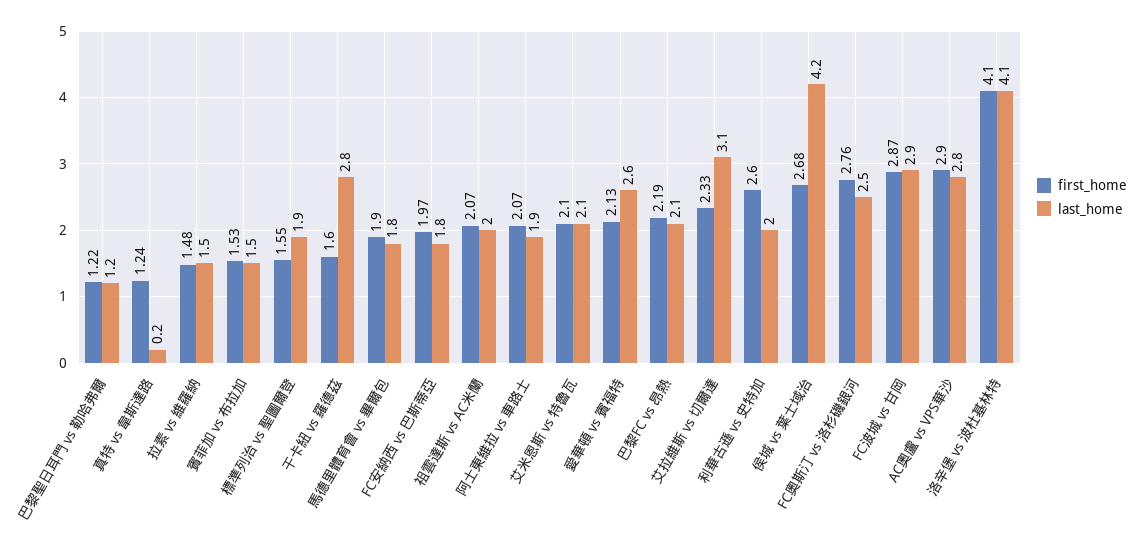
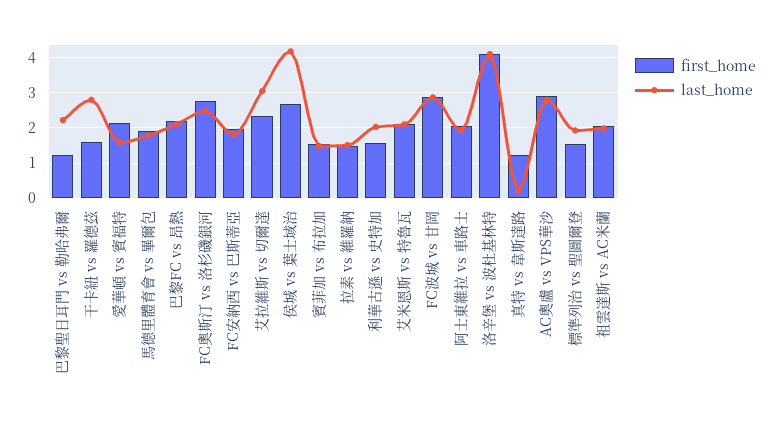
  {
    "first_home": {
      "巴黎聖日耳門 vs 勒哈弗爾": 1.22,
      "真特 vs 韋斯達路": 1.24,
      "拉素 vs 維羅納": 1.48,
      "賓菲加 vs 布拉加": 1.53,
      "標準列治 vs 聖圖爾登": 1.55,
      "干卡紐 vs 羅德茲": 1.6,
      "馬德里體育會 vs 畢爾包": 1.9,
      "FC安納西 vs 巴斯蒂亞": 1.97,
      "祖雲達斯 vs AC米蘭": 2.07,
      "阿士東維拉 vs 車路士": 2.07,
      "艾米恩斯 vs 特魯瓦": 2.1,
      "愛華頓 vs 賓福特": 2.13,
      "巴黎FC vs 昂熱": 2.19,
      "艾拉維斯 vs 切爾達": 2.33,
-     "利華古遜 vs 史特加": 2.6,
+     "利華古遜 vs 史特加": 1.6,
      "侯城 vs 葉士域治": 2.68,
      "FC奧斯汀 vs 洛杉磯銀河": 2.76,
      "FC波城 vs 甘岡": 2.87,
      "AC奧盧 vs VPS華沙": 2.9,
      "洛辛堡 vs 波杜基林特": 4.1
    },
    "last_home": {
-     "巴黎聖日耳門 vs 勒哈弗爾": 1.2,
+     "巴黎聖日耳門 vs 勒哈弗爾": 2.2,
      "真特 vs 韋斯達路": 0.2,
      "拉素 vs 維羅納": 1.5,
      "賓菲加 vs 布拉加": 1.5,
      "標準列治 vs 聖圖爾登": 1.9,
      "干卡紐 vs 羅德茲": 2.8,
      "馬德里體育會 vs 畢爾包": 1.8,
      "FC安納西 vs 巴斯蒂亞": 1.8,
      "祖雲達斯 vs AC米蘭": 2,
      "阿士東維拉 vs 車路士": 1.9,
      "艾米恩斯 vs 特魯瓦": 2.1,
-     "愛華頓 vs 賓福特": 2.6,
+     "愛華頓 vs 賓福特": 1.6,
      "巴黎FC vs 昂熱": 2.1,
      "艾拉維斯 vs 切爾達": 3.1,
      "利華古遜 vs 史特加": 2,
      "侯城 vs 葉士域治": 4.2,
      "FC奧斯汀 vs 洛杉磯銀河": 2.5,
      "FC波城 vs 甘岡": 2.9,
      "AC奧盧 vs VPS華沙": 2.8,
      "洛辛堡 vs 波杜基林特": 4.1
    }
  }

